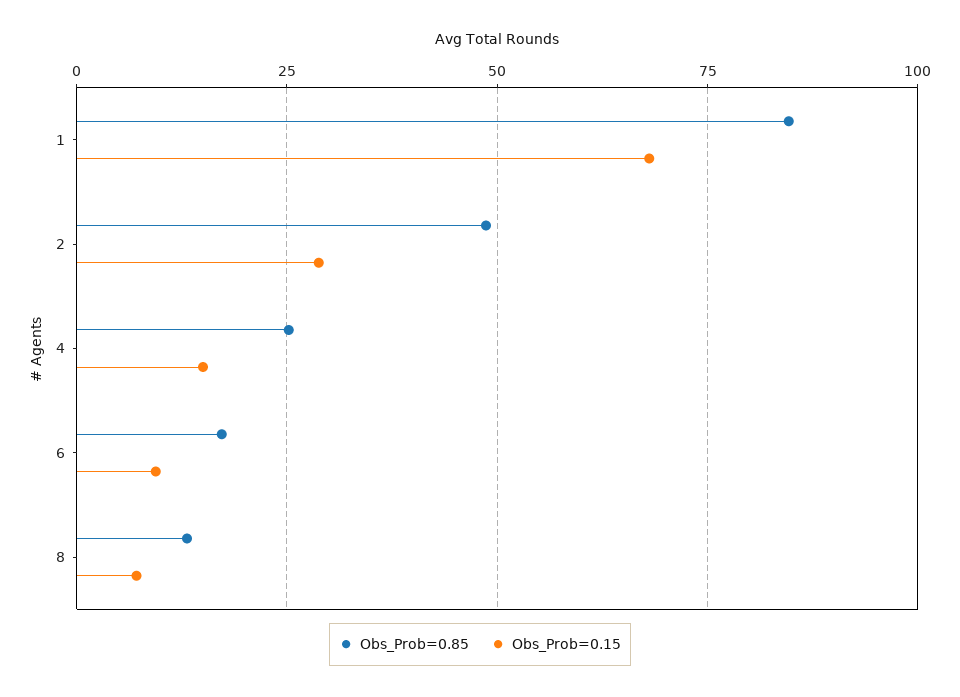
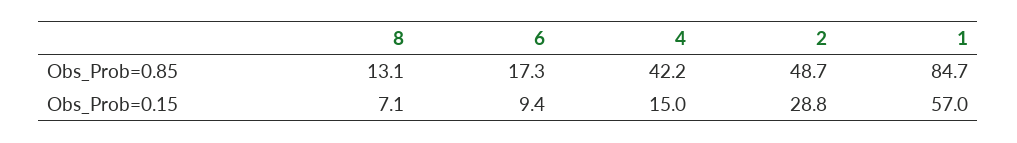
  {
    "Obs_Prob=0.85": {
      "1": 84.7,
      "2": 48.7,
-     "4": 25,
+     "4": 42.2,
      "6": 17.3,
      "8": 13.1
    },
    "Obs_Prob=0.15": {
-     "1": 67.5,
+     "1": 57,
      "2": 28.8,
      "4": 15,
      "6": 9.4,
      "8": 7.1
    }
  }

